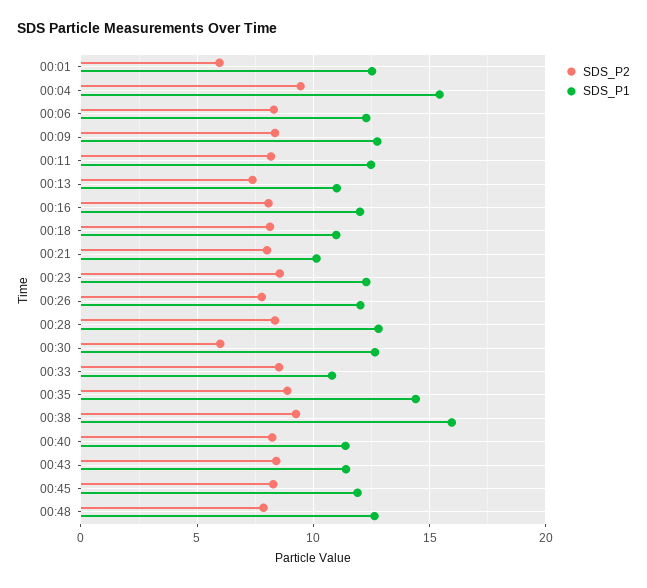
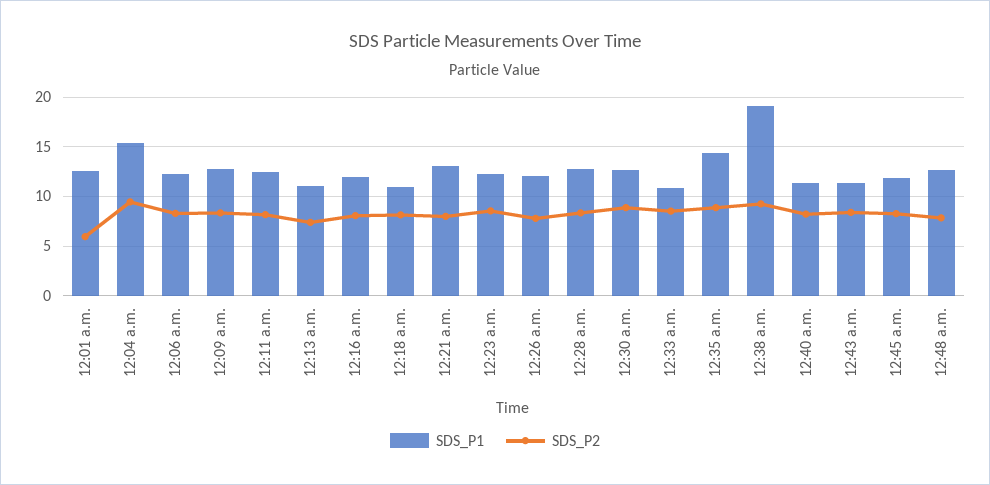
  {
    "SDS_P2": {
      "00:01": 6,
      "00:04": 9.5,
      "00:06": 8.5,
      "00:09": 8.5,
      "00:11": 8,
      "00:13": 7.5,
      "00:16": 8,
      "00:18": 8,
      "00:21": 8,
      "00:23": 8.5,
      "00:26": 8,
      "00:28": 8.5,
-     "00:30": 6,
+     "00:30": 9,
      "00:33": 8.5,
      "00:35": 9,
      "00:38": 9.5,
      "00:40": 8,
      "00:43": 8.5,
      "00:45": 8.5,
      "00:48": 8
    },
    "SDS_P1": {
      "00:01": 12.5,
      "00:04": 15.5,
      "00:06": 12.5,
      "00:09": 13,
      "00:11": 12.5,
      "00:13": 11,
      "00:16": 12,
      "00:18": 11,
-     "00:21": 10,
+     "00:21": 13,
      "00:23": 12.5,
      "00:26": 12,
      "00:28": 13,
      "00:30": 12.5,
      "00:33": 11,
      "00:35": 14.5,
-     "00:38": 16,
+     "00:38": 19,
      "00:40": 11.5,
      "00:43": 11.5,
      "00:45": 12,
      "00:48": 12.5
    }
  }

